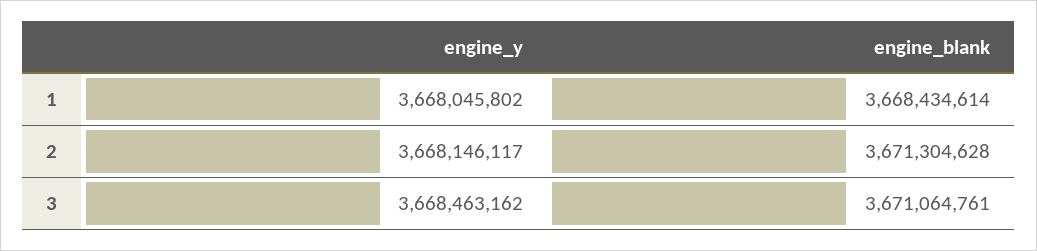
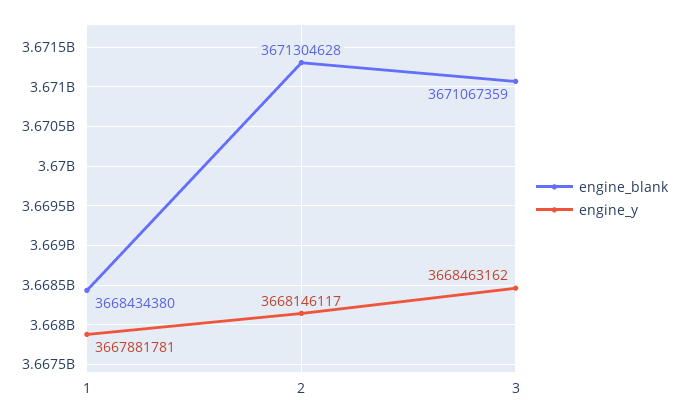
  {
    "engine_y": {
-     "1": 3668045802,
+     "1": 3667881781,
      "2": 3668146117,
      "3": 3668463162
    },
    "engine_blank": {
-     "1": 3668434614,
+     "1": 3668434380,
      "2": 3671304628,
-     "3": 3671064761
+     "3": 3671067359
    }
  }

